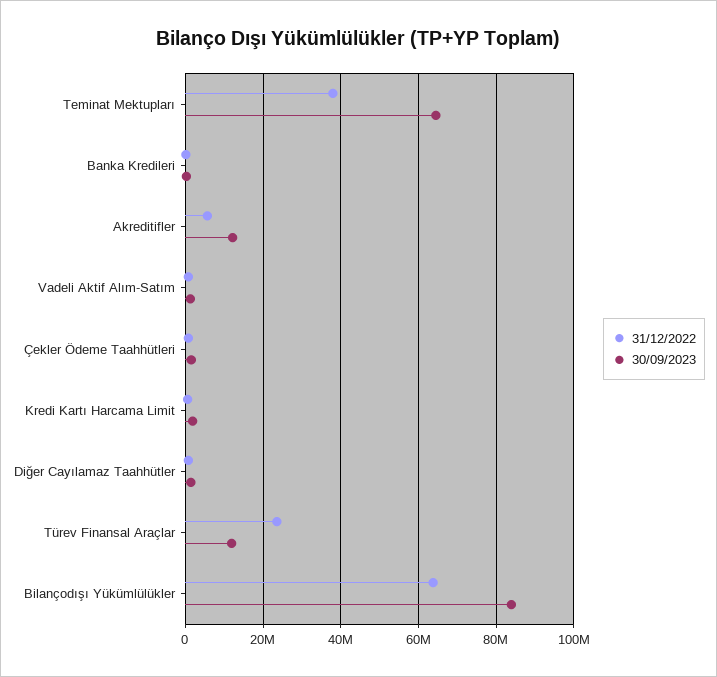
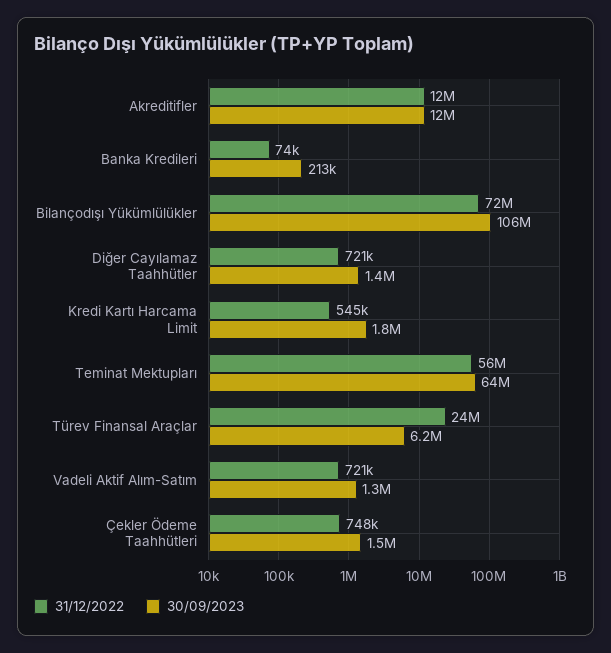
  {
    "31/12/2022": {
-     "Teminat Mektupları": 38000000,
+     "Teminat Mektupları": 56000000,
      "Banka Kredileri": 74000,
-     "Akreditifler": 6000000,
+     "Akreditifler": 12000000,
      "Vadeli Aktif Alım-Satım": 721000,
      "Çekler Ödeme Taahhütleri": 748000,
      "Kredi Kartı Harcama Limit": 545000,
      "Diğer Cayılamaz Taahhütler": 721000,
      "Türev Finansal Araçlar": 24000000,
-     "Bilançodışı Yükümlülükler": 64000000
+     "Bilançodışı Yükümlülükler": 72000000
    },
    "30/09/2023": {
      "Teminat Mektupları": 64000000,
      "Banka Kredileri": 213000,
      "Akreditifler": 12000000,
      "Vadeli Aktif Alım-Satım": 1300000,
      "Çekler Ödeme Taahhütleri": 1500000,
      "Kredi Kartı Harcama Limit": 1800000,
      "Diğer Cayılamaz Taahhütler": 1400000,
-     "Türev Finansal Araçlar": 12000000,
+     "Türev Finansal Araçlar": 6200000,
-     "Bilançodışı Yükümlülükler": 84000000
+     "Bilançodışı Yükümlülükler": 106000000
    }
  }

